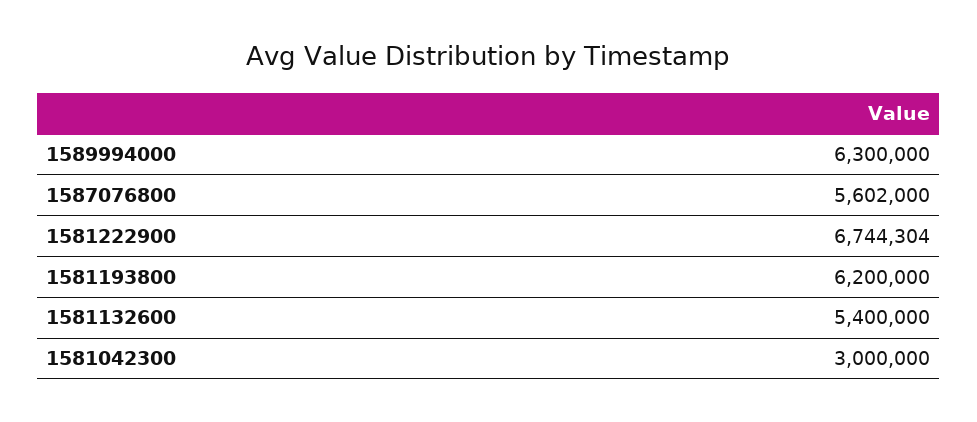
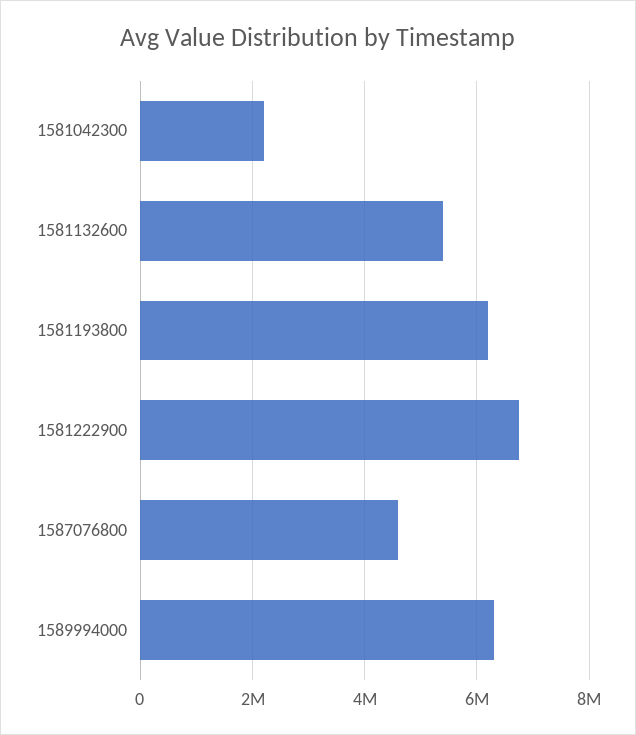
  {
    "1589994000": 6300000,
-   "1587076800": 5602000,
+   "1587076800": 4600000,
    "1581222900": 6744304,
    "1581193800": 6200000,
    "1581132600": 5400000,
-   "1581042300": 3000000
+   "1581042300": 2200000
  }

